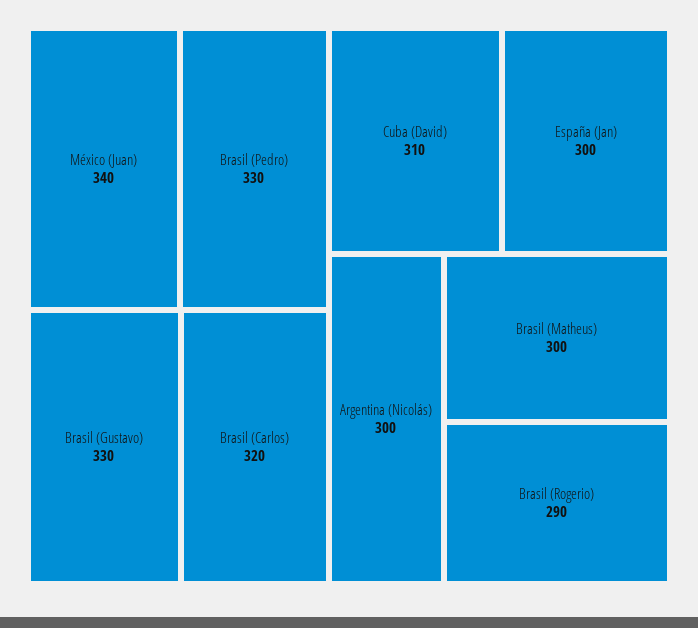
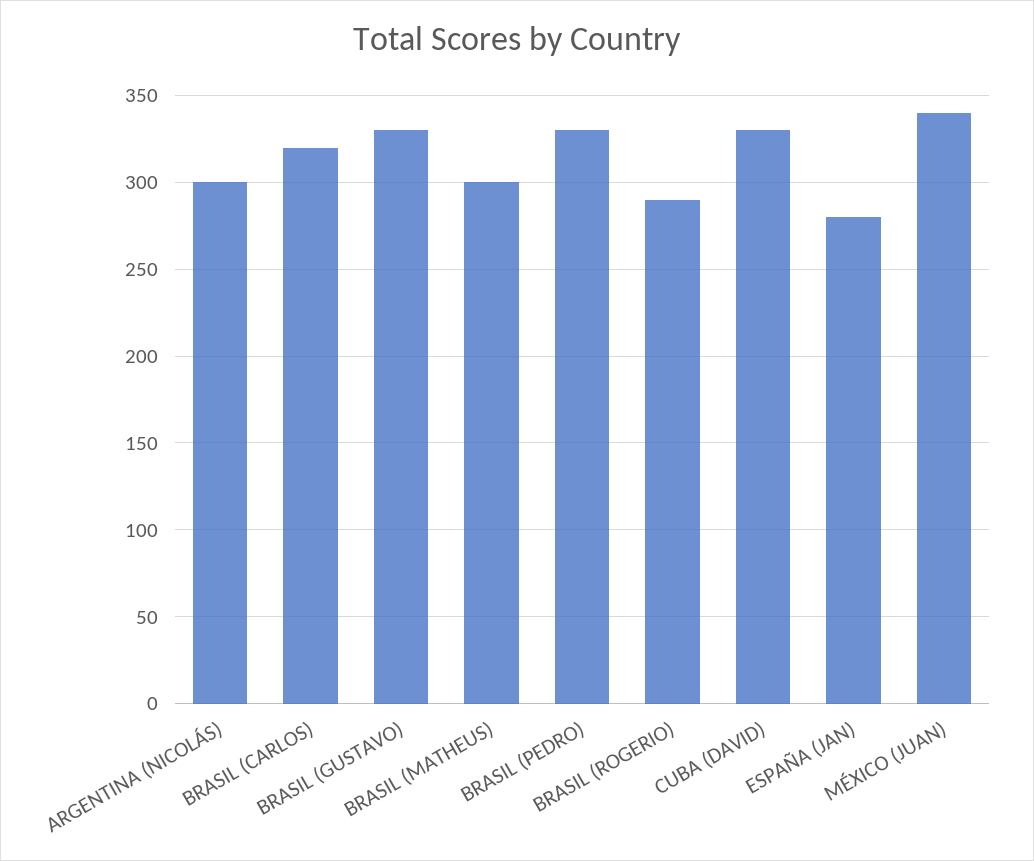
  {
    "México (Juan)": 340,
    "Brasil (Pedro)": 330,
    "Brasil (Gustavo)": 330,
    "Brasil (Carlos)": 320,
-   "Cuba (David)": 310,
+   "Cuba (David)": 330,
-   "España (Jan)": 300,
+   "España (Jan)": 280,
    "Argentina (Nicolás)": 300,
    "Brasil (Matheus)": 300,
    "Brasil (Rogerio)": 290
  }

